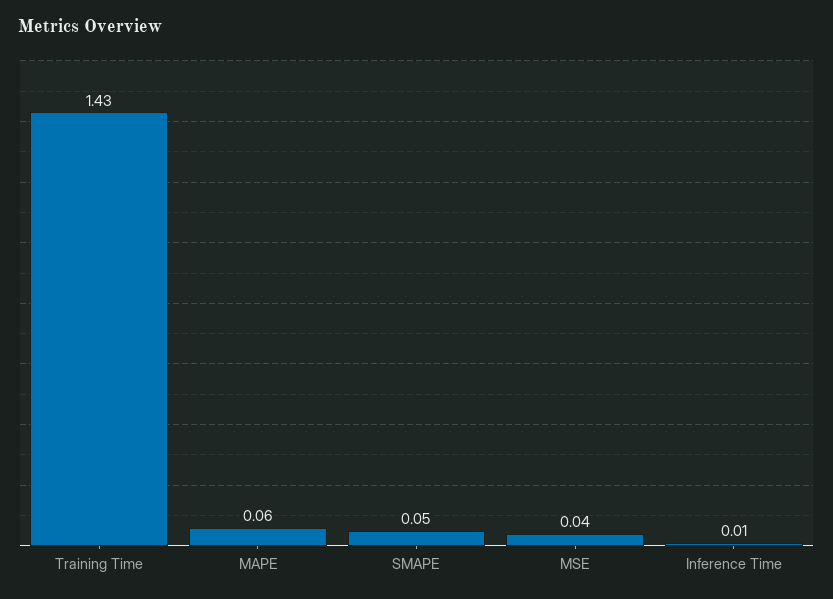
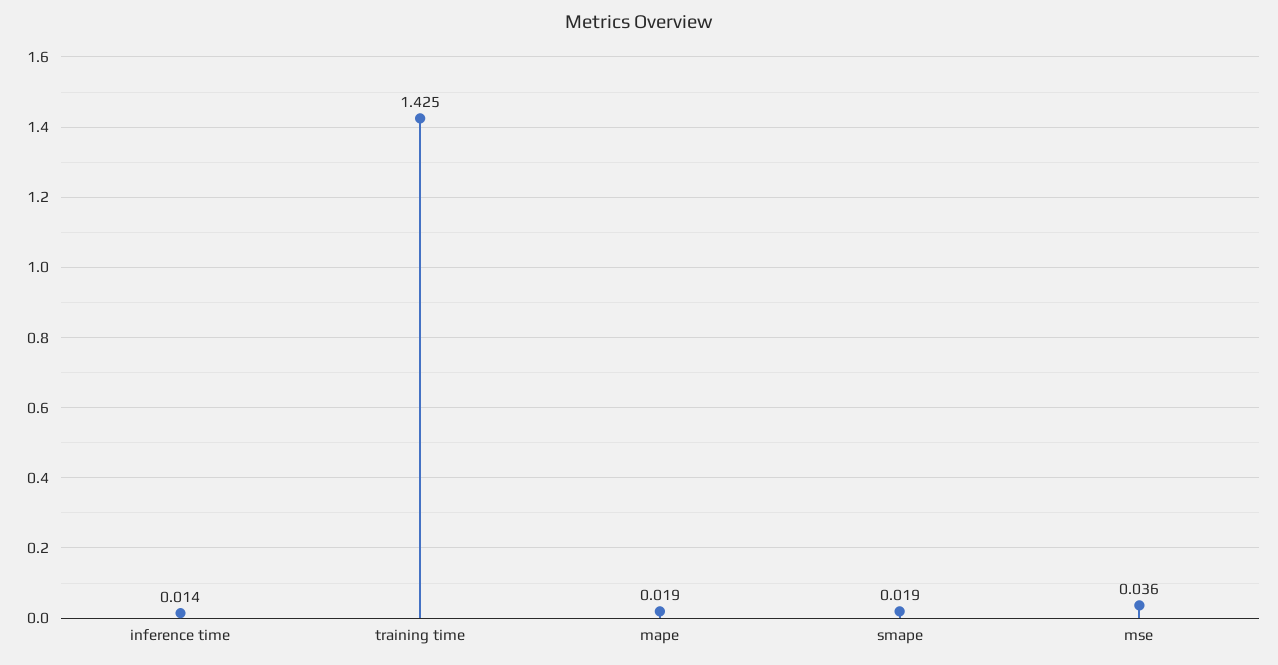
  {
    "Training Time": 1.425,
-   "MAPE": 0.06,
+   "MAPE": 0.019,
-   "SMAPE": 0.05,
+   "SMAPE": 0.019,
    "MSE": 0.036,
    "Inference Time": 0.014
  }

